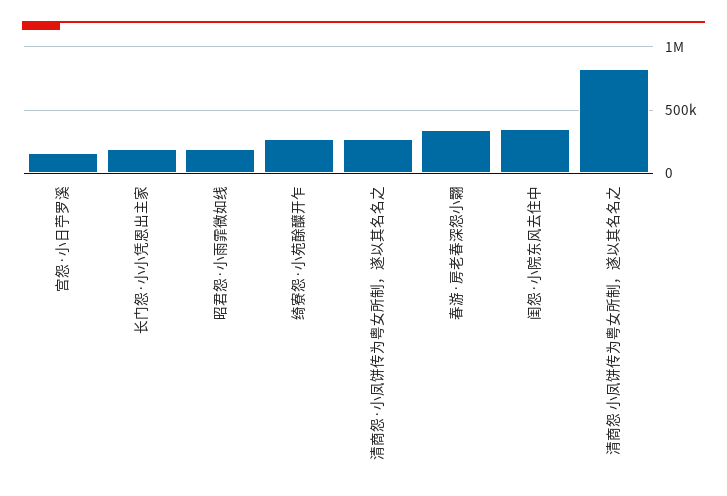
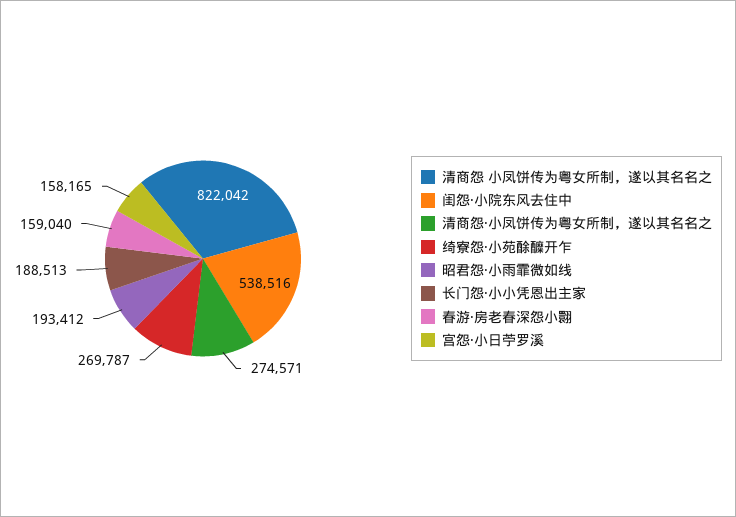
  {
    "宫怨·小日苧罗溪": 158165,
    "长门怨·小小凭恩出主家": 188513,
    "昭君怨·小雨霏微如线": 193412,
    "绮寮怨·小苑酴醾开乍": 269787,
    "清商怨·小凤饼传为粤女所制，遂以其名名之": 274571,
-   "春游·房老春深怨小翾": 350000,
+   "春游·房老春深怨小翾": 159040,
-   "闺怨·小院东风去住中": 350000,
+   "闺怨·小院东风去住中": 538516,
    "清商怨 小凤饼传为粤女所制，遂以其名名之": 822042
  }

